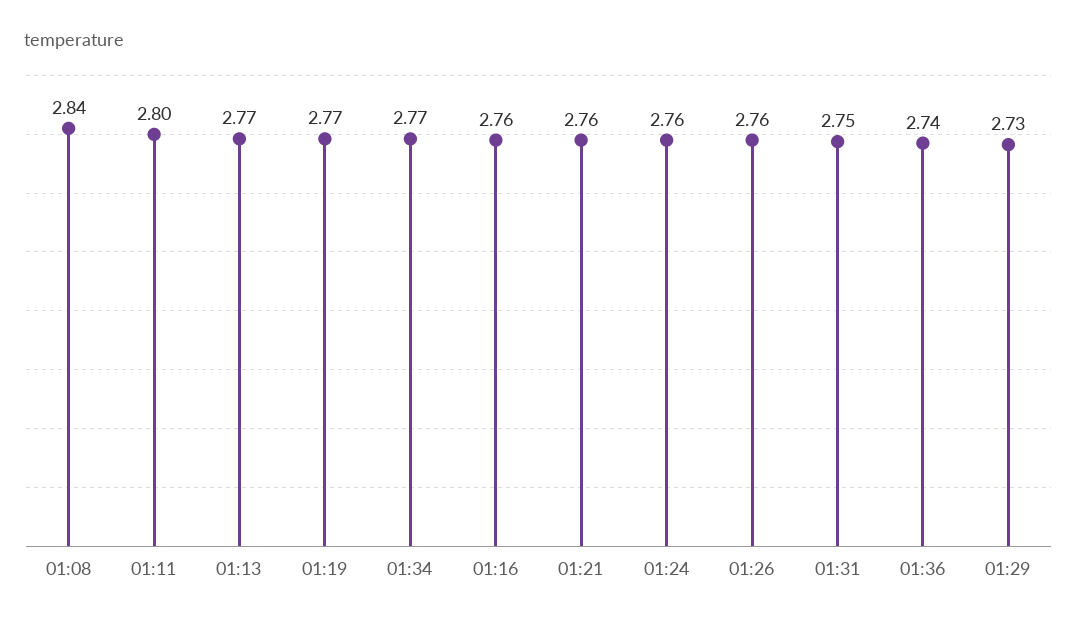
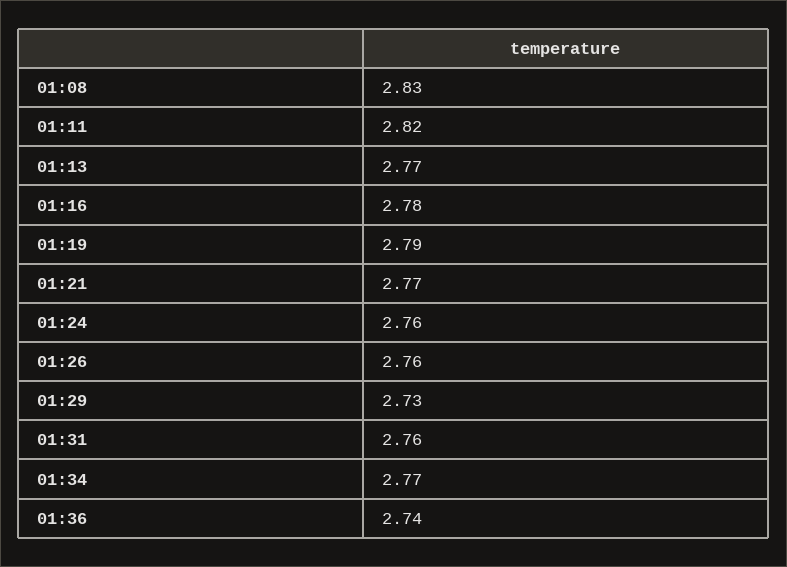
  {
-   "01:08": 2.84,
+   "01:08": 2.83,
-   "01:11": 2.8,
+   "01:11": 2.82,
    "01:13": 2.77,
-   "01:19": 2.77,
+   "01:19": 2.79,
    "01:34": 2.77,
-   "01:16": 2.76,
+   "01:16": 2.78,
-   "01:21": 2.76,
+   "01:21": 2.77,
    "01:24": 2.76,
    "01:26": 2.76,
-   "01:31": 2.75,
+   "01:31": 2.76,
    "01:36": 2.74,
    "01:29": 2.73
  }

